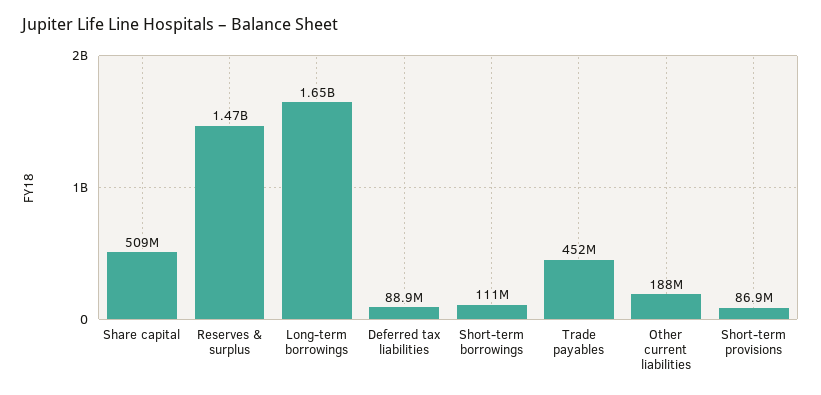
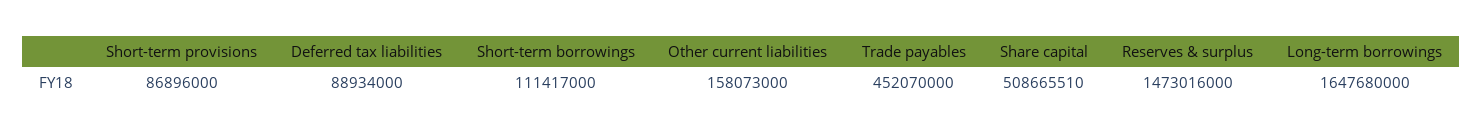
  {
    "Share capital": 508665510,
    "Reserves & surplus": 1473016000,
    "Long-term borrowings": 1647680000,
    "Deferred tax liabilities": 88934000,
    "Short-term borrowings": 111417000,
    "Trade payables": 452070000,
-   "Other current liabilities": 188000000,
+   "Other current liabilities": 158073000,
    "Short-term provisions": 86896000
  }

